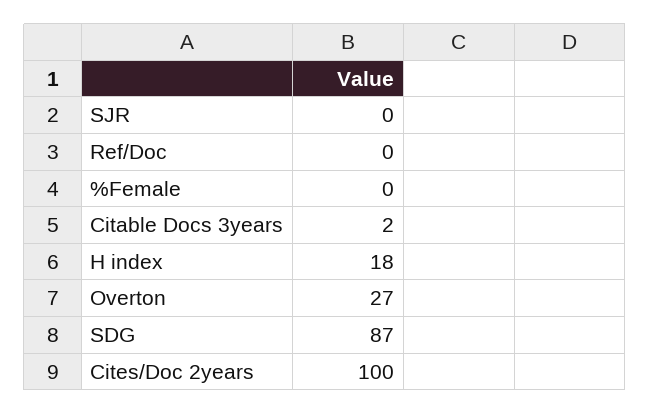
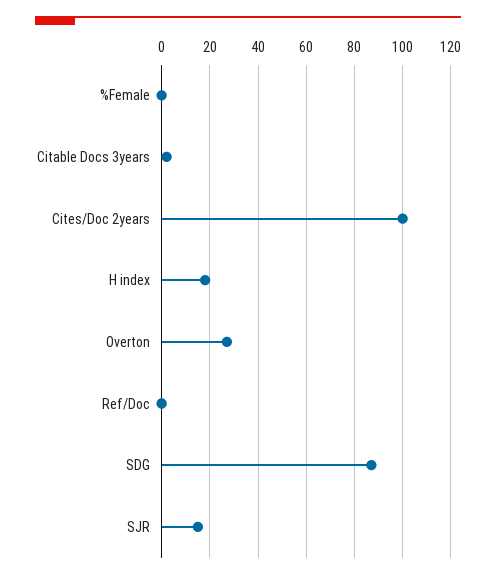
  {
-   "SJR": 0,
+   "SJR": 15,
    "Ref/Doc": 0,
    "%Female": 0,
    "Citable Docs 3years": 2,
    "H index": 18,
    "Overton": 27,
    "SDG": 87,
    "Cites/Doc 2years": 100
  }

